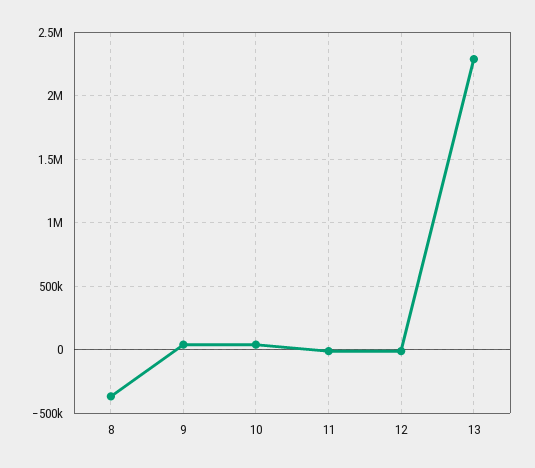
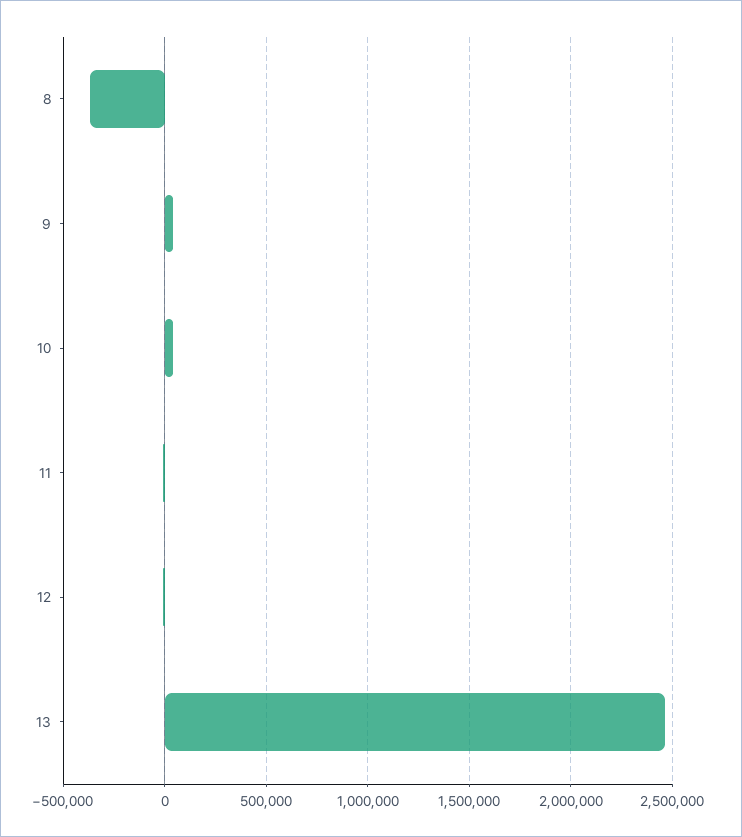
  {
    "8": -350000,
    "9": 50000,
    "10": 50000,
    "11": 0,
    "12": 0,
-   "13": 2300000
+   "13": 2450000
  }

